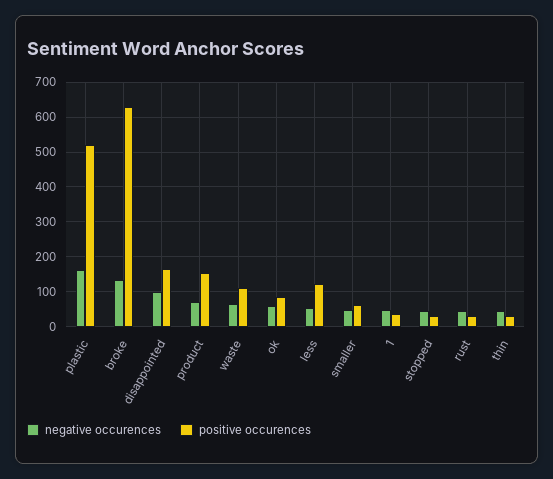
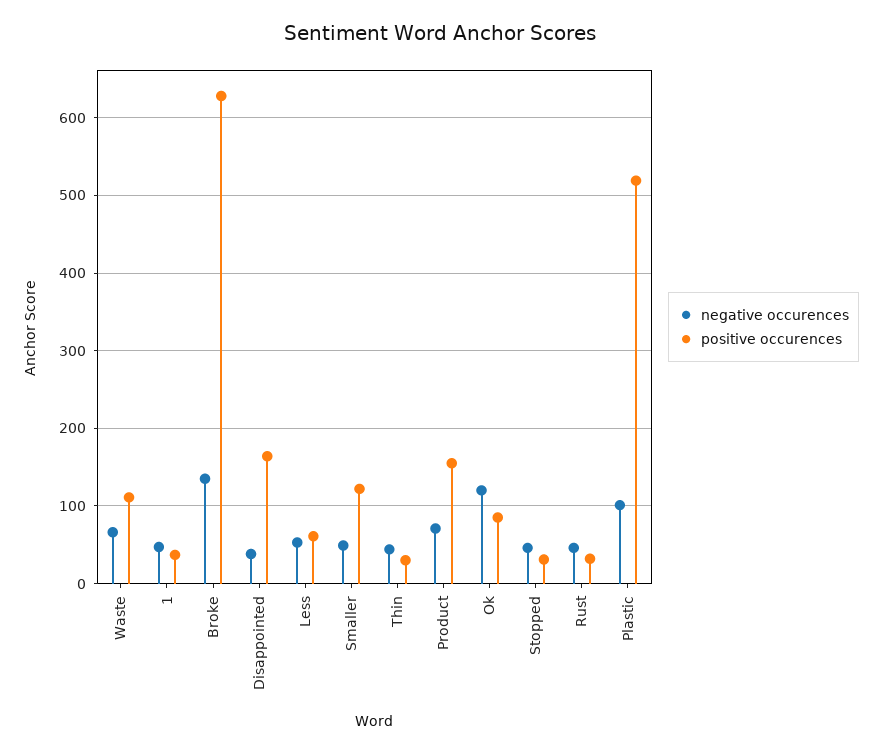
  {
    "negative occurences": {
-     "plastic": 160,
+     "plastic": 100,
      "broke": 140,
-     "disappointed": 100,
+     "disappointed": 40,
      "product": 70,
      "waste": 70,
-     "ok": 60,
+     "ok": 120,
      "less": 50,
      "smaller": 50,
      "1": 50,
      "stopped": 50,
      "rust": 50,
      "thin": 40
    },
    "positive occurences": {
      "plastic": 520,
      "broke": 630,
      "disappointed": 160,
      "product": 160,
      "waste": 110,
      "ok": 90,
-     "less": 120,
+     "less": 60,
-     "smaller": 60,
+     "smaller": 120,
      "1": 40,
      "stopped": 30,
      "rust": 30,
      "thin": 30
    }
  }

